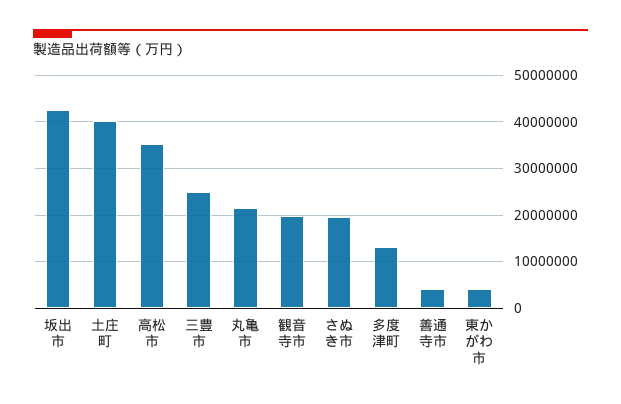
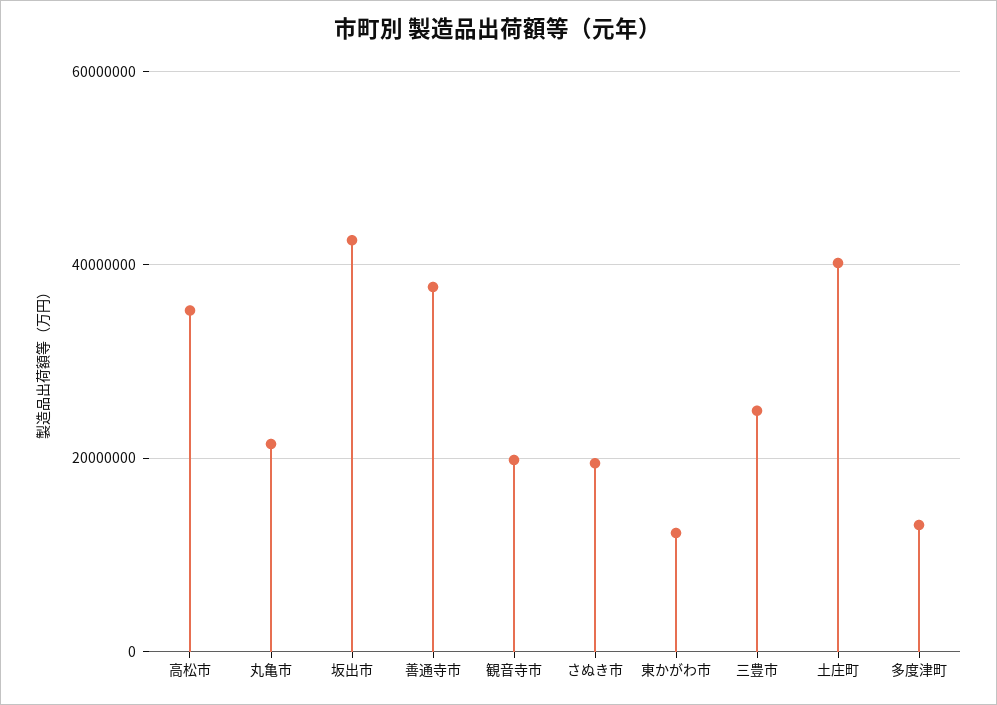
  {
    "坂出市": 42000000,
    "土庄町": 40000000,
    "高松市": 36000000,
    "三豊市": 24000000,
    "丸亀市": 22000000,
    "観音寺市": 20000000,
    "さぬき市": 20000000,
    "多度津町": 14000000,
-   "善通寺市": 4000000,
+   "善通寺市": 38000000,
-   "東かがわ市": 4000000
+   "東かがわ市": 12000000
  }

